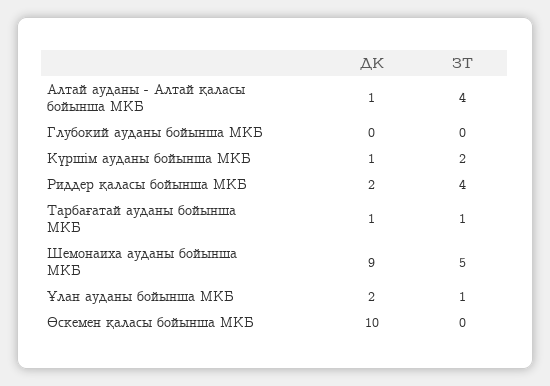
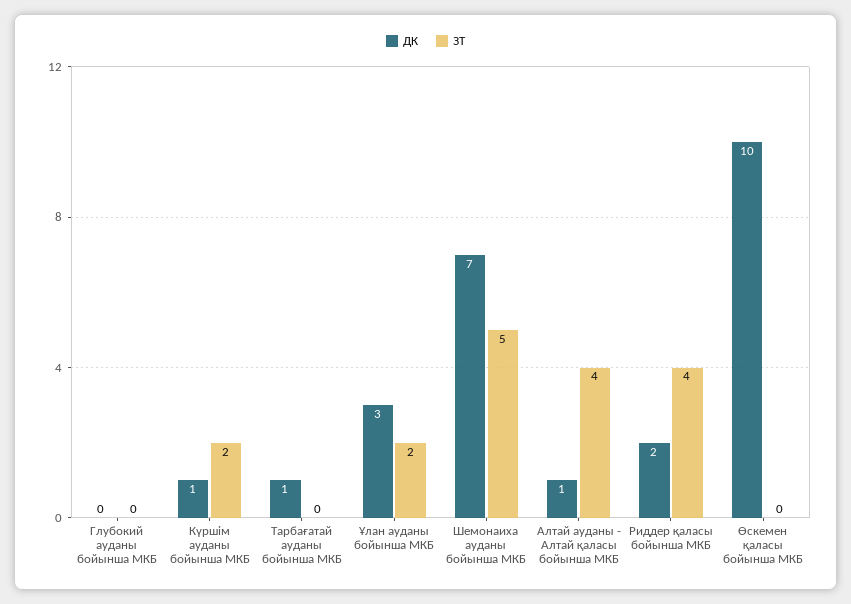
  {
    "ДК": {
      "Алтай ауданы - Алтай қаласы бойынша МКБ": 1,
      "Глубокий ауданы бойынша МКБ": 0,
      "Күршім ауданы бойынша МКБ": 1,
      "Риддер қаласы бойынша МКБ": 2,
      "Тарбағатай ауданы бойынша МКБ": 1,
-     "Шемонаиха ауданы бойынша МКБ": 9,
+     "Шемонаиха ауданы бойынша МКБ": 7,
-     "Ұлан ауданы бойынша МКБ": 2,
+     "Ұлан ауданы бойынша МКБ": 3,
      "Өскемен қаласы бойынша МКБ": 10
    },
    "ЗТ": {
      "Алтай ауданы - Алтай қаласы бойынша МКБ": 4,
      "Глубокий ауданы бойынша МКБ": 0,
      "Күршім ауданы бойынша МКБ": 2,
      "Риддер қаласы бойынша МКБ": 4,
-     "Тарбағатай ауданы бойынша МКБ": 1,
+     "Тарбағатай ауданы бойынша МКБ": 0,
      "Шемонаиха ауданы бойынша МКБ": 5,
-     "Ұлан ауданы бойынша МКБ": 1,
+     "Ұлан ауданы бойынша МКБ": 2,
      "Өскемен қаласы бойынша МКБ": 0
    }
  }

